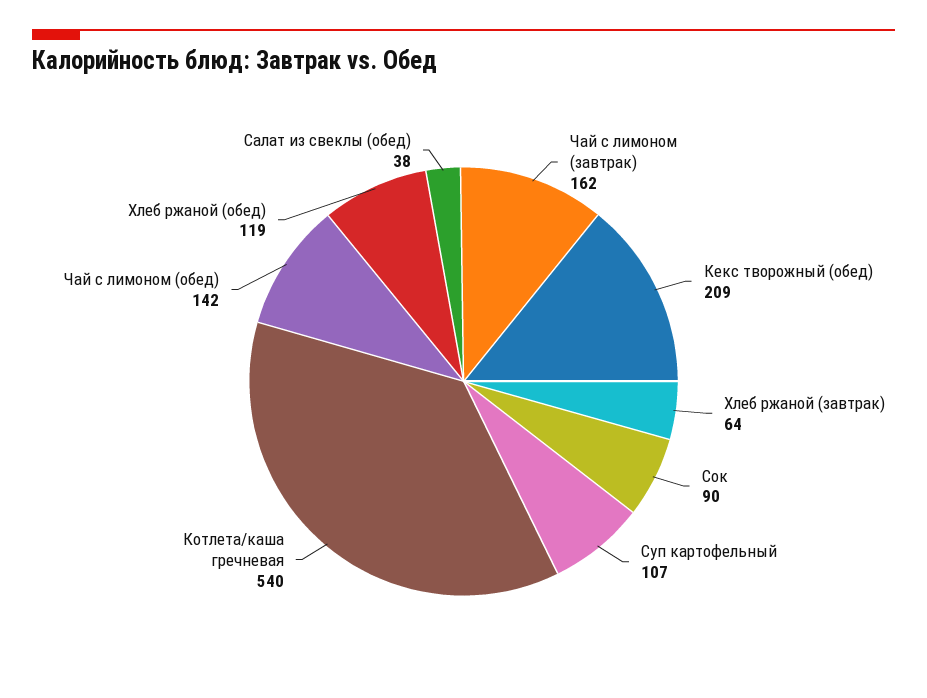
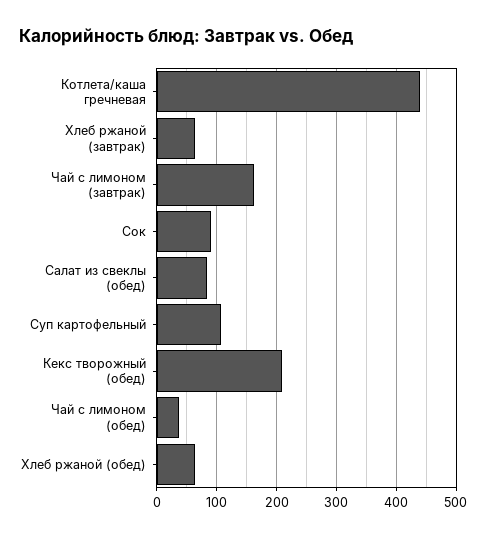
  {
    "Чай с лимоном (завтрак)": 162,
    "Кекс творожный (обед)": 209,
    "Хлеб ржаной (завтрак)": 64,
    "Сок": 90,
    "Суп картофельный": 107,
-   "Котлета/каша гречневая": 540,
+   "Котлета/каша гречневая": 440,
-   "Чай с лимоном (обед)": 142,
+   "Чай с лимоном (обед)": 40,
-   "Хлеб ржаной (обед)": 119,
+   "Хлеб ржаной (обед)": 60,
-   "Салат из свеклы (обед)": 38
+   "Салат из свеклы (обед)": 80
  }

